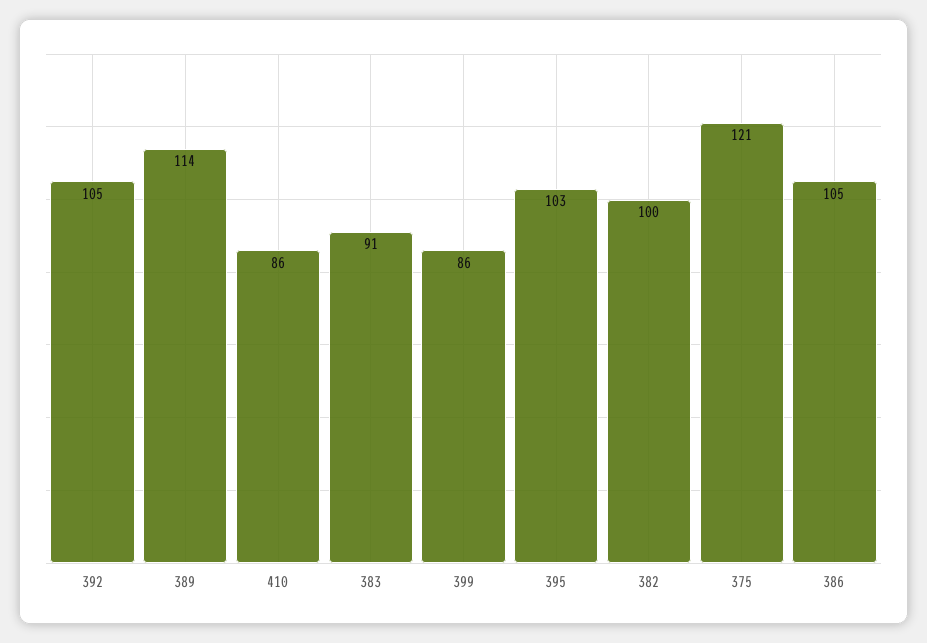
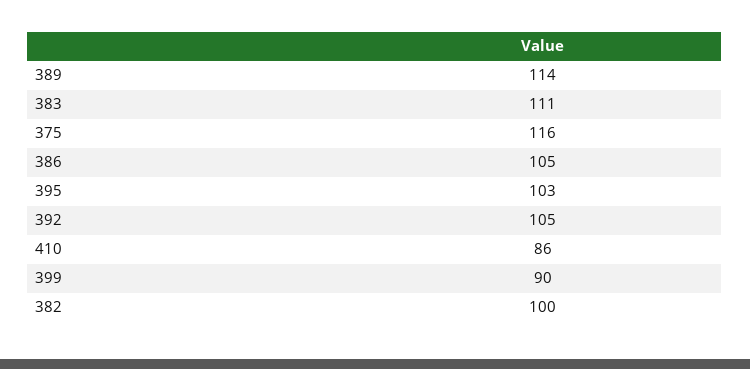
  {
    "392": 105,
    "389": 114,
    "410": 86,
-   "383": 91,
+   "383": 111,
-   "399": 86,
+   "399": 90,
    "395": 103,
    "382": 100,
-   "375": 121,
+   "375": 116,
    "386": 105
  }

